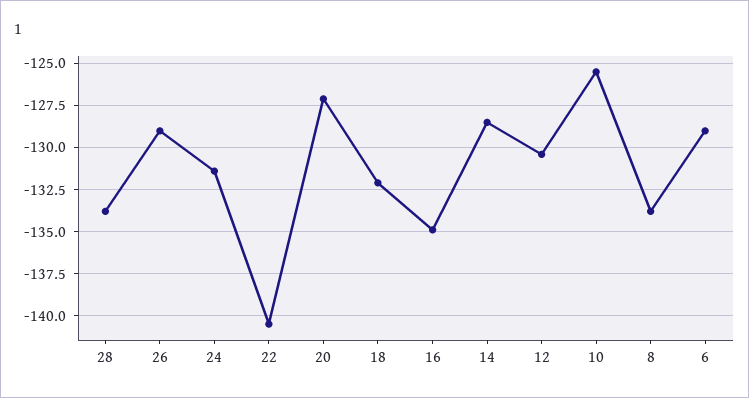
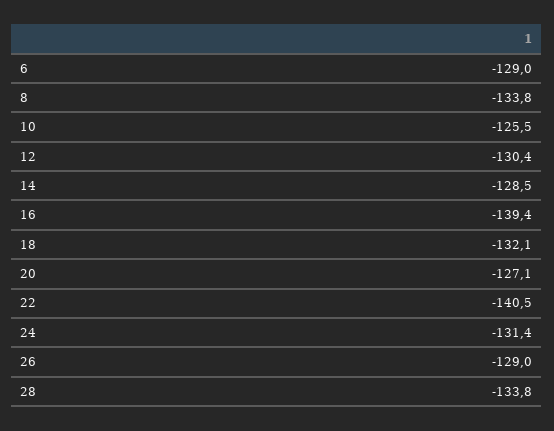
  {
    "28": -133.8,
    "26": -129,
    "24": -131.4,
    "22": -140.5,
    "20": -127.1,
    "18": -132.1,
-   "16": -135,
+   "16": -139.4,
    "14": -128.5,
    "12": -130.4,
    "10": -125.5,
    "8": -133.8,
    "6": -129
  }

